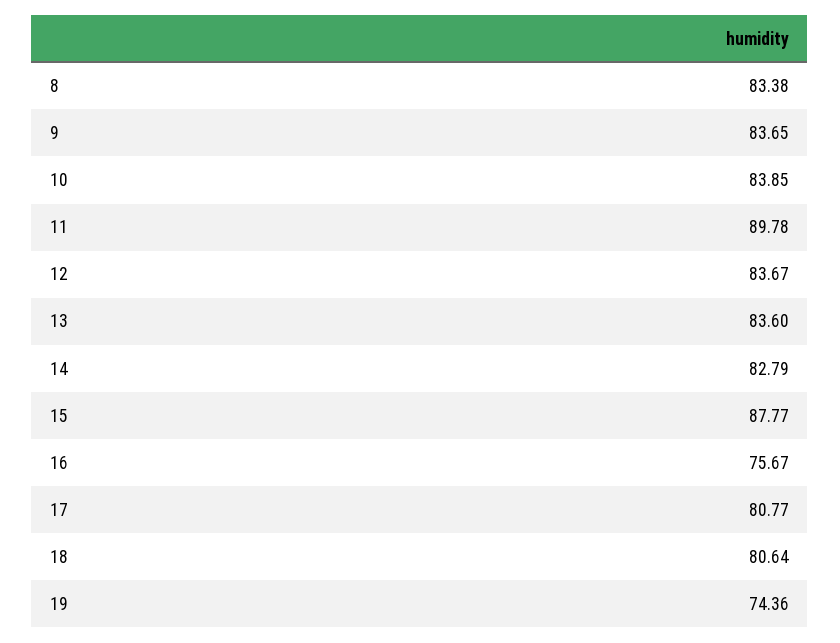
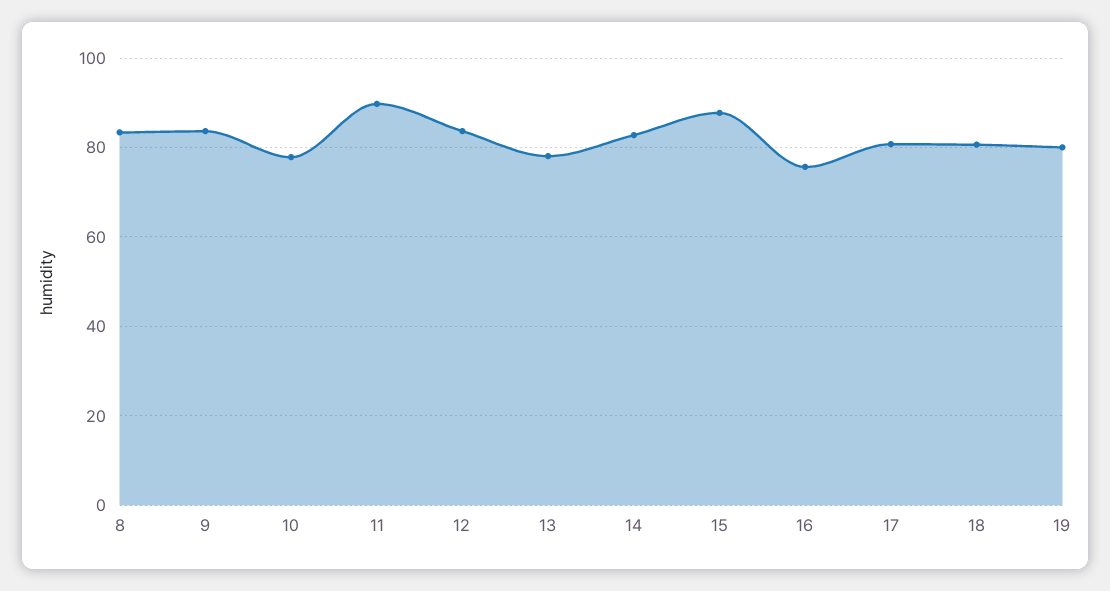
  {
    "8": 83.38,
    "9": 83.65,
-   "10": 83.85,
+   "10": 78,
    "11": 89.78,
    "12": 83.67,
-   "13": 83.6,
+   "13": 78,
    "14": 82.79,
    "15": 87.77,
    "16": 75.67,
    "17": 80.77,
    "18": 80.64,
-   "19": 74.36
+   "19": 80
  }

